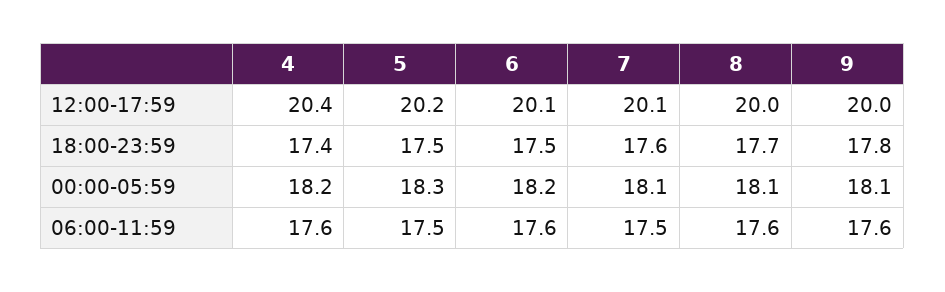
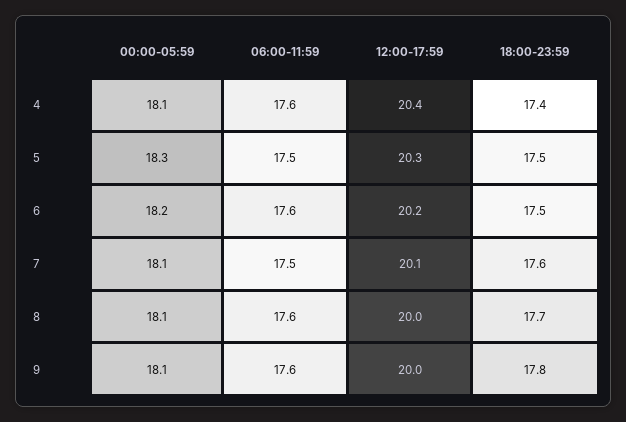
  {
    "4": {
      "12:00-17:59": 20.4,
      "18:00-23:59": 17.4,
-     "00:00-05:59": 18.2,
+     "00:00-05:59": 18.1,
      "06:00-11:59": 17.6
    },
    "5": {
-     "12:00-17:59": 20.2,
+     "12:00-17:59": 20.3,
      "18:00-23:59": 17.5,
      "00:00-05:59": 18.3,
      "06:00-11:59": 17.5
    },
    "6": {
-     "12:00-17:59": 20.1,
+     "12:00-17:59": 20.2,
      "18:00-23:59": 17.5,
      "00:00-05:59": 18.2,
      "06:00-11:59": 17.6
    },
    "7": {
      "12:00-17:59": 20.1,
      "18:00-23:59": 17.6,
      "00:00-05:59": 18.1,
      "06:00-11:59": 17.5
    },
    "8": {
      "12:00-17:59": 20,
      "18:00-23:59": 17.7,
      "00:00-05:59": 18.1,
      "06:00-11:59": 17.6
    },
    "9": {
      "12:00-17:59": 20,
      "18:00-23:59": 17.8,
      "00:00-05:59": 18.1,
      "06:00-11:59": 17.6
    }
  }

